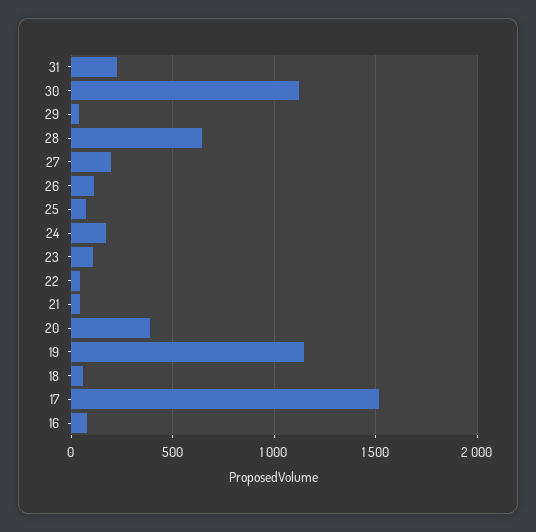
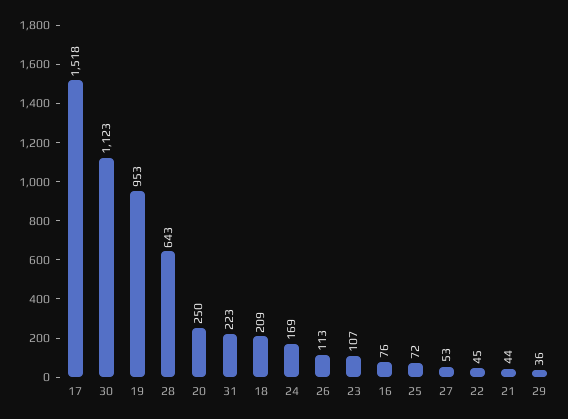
  {
    "31": 223,
    "30": 1123,
    "29": 36,
    "28": 643,
-   "27": 200,
+   "27": 53,
    "26": 113,
    "25": 72,
    "24": 169,
    "23": 107,
    "22": 45,
    "21": 44,
-   "20": 400,
+   "20": 250,
-   "19": 1150,
+   "19": 953,
-   "18": 50,
+   "18": 209,
    "17": 1518,
    "16": 76
  }

